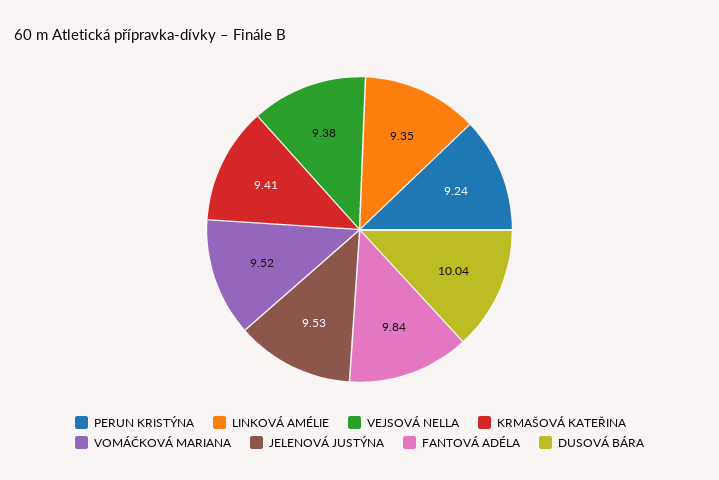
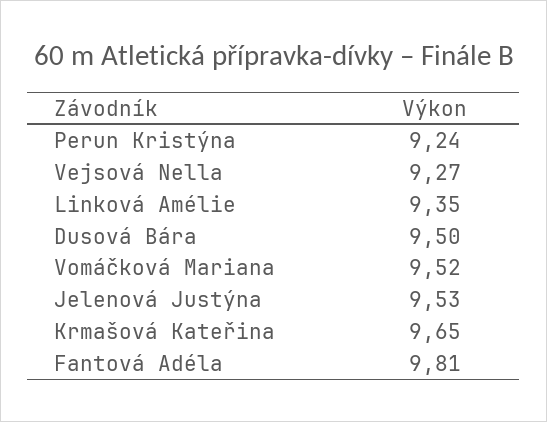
  {
    "PERUN KRISTÝNA": 9.24,
    "LINKOVÁ AMÉLIE": 9.35,
-   "VEJSOVÁ NELLA": 9.38,
+   "VEJSOVÁ NELLA": 9.27,
-   "KRMAŠOVÁ KATEŘINA": 9.41,
+   "KRMAŠOVÁ KATEŘINA": 9.65,
    "VOMÁČKOVÁ MARIANA": 9.52,
    "JELENOVÁ JUSTÝNA": 9.53,
-   "FANTOVÁ ADÉLA": 9.84,
+   "FANTOVÁ ADÉLA": 9.81,
-   "DUSOVÁ BÁRA": 10.04
+   "DUSOVÁ BÁRA": 9.5
  }

